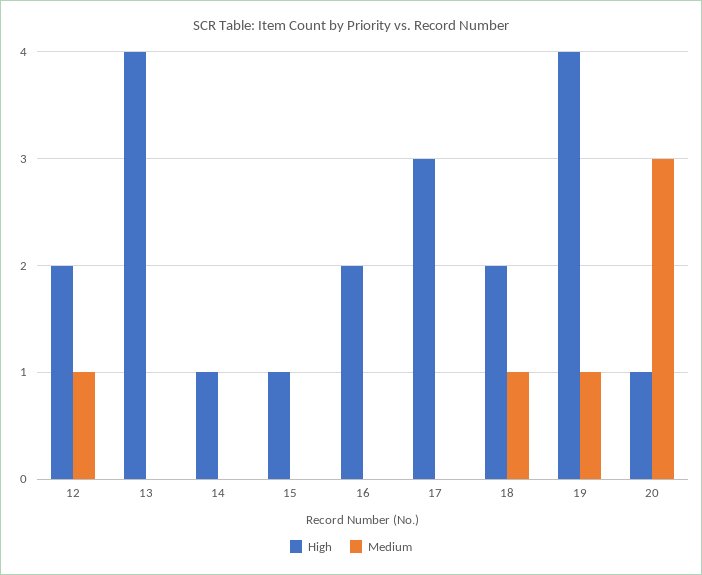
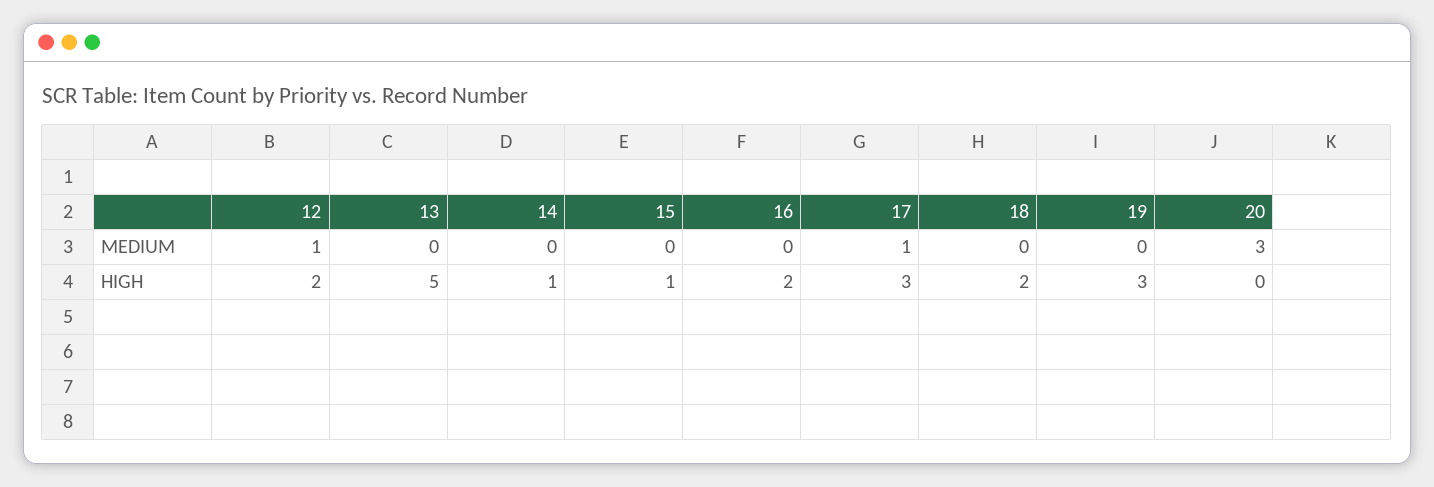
  {
    "High": {
      "12": 2,
-     "13": 4,
+     "13": 5,
      "14": 1,
      "15": 1,
      "16": 2,
      "17": 3,
      "18": 2,
-     "19": 4,
+     "19": 3,
-     "20": 1
+     "20": 0
    },
    "Medium": {
      "12": 1,
      "13": 0,
      "14": 0,
      "15": 0,
      "16": 0,
-     "17": 0,
+     "17": 1,
-     "18": 1,
+     "18": 0,
-     "19": 1,
+     "19": 0,
      "20": 3
    }
  }

